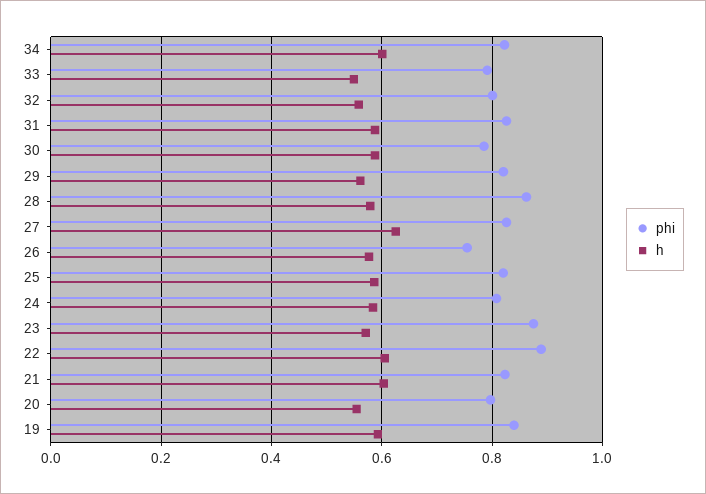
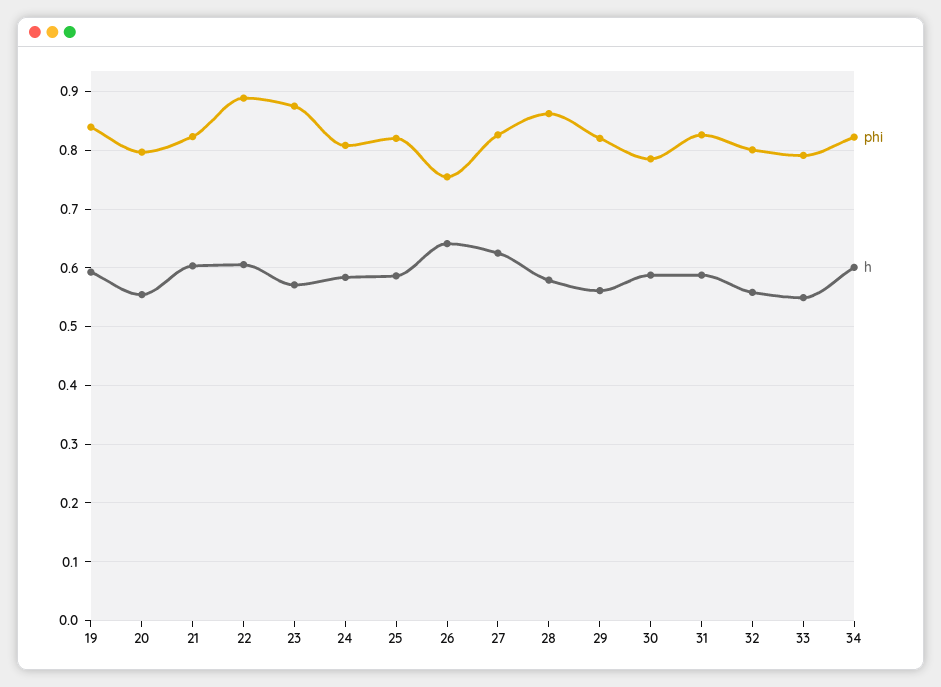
  {
    "phi": {
      "34": 0.82,
      "33": 0.8,
      "32": 0.8,
      "31": 0.82,
      "30": 0.78,
      "29": 0.82,
      "28": 0.86,
      "27": 0.82,
      "26": 0.76,
      "25": 0.82,
      "24": 0.8,
      "23": 0.88,
      "22": 0.88,
      "21": 0.82,
      "20": 0.8,
      "19": 0.84
    },
    "h": {
      "34": 0.6,
      "33": 0.54,
      "32": 0.56,
      "31": 0.58,
      "30": 0.58,
      "29": 0.56,
      "28": 0.58,
      "27": 0.62,
-     "26": 0.58,
+     "26": 0.64,
      "25": 0.58,
      "24": 0.58,
      "23": 0.58,
      "22": 0.6,
      "21": 0.6,
      "20": 0.56,
      "19": 0.6
    }
  }

